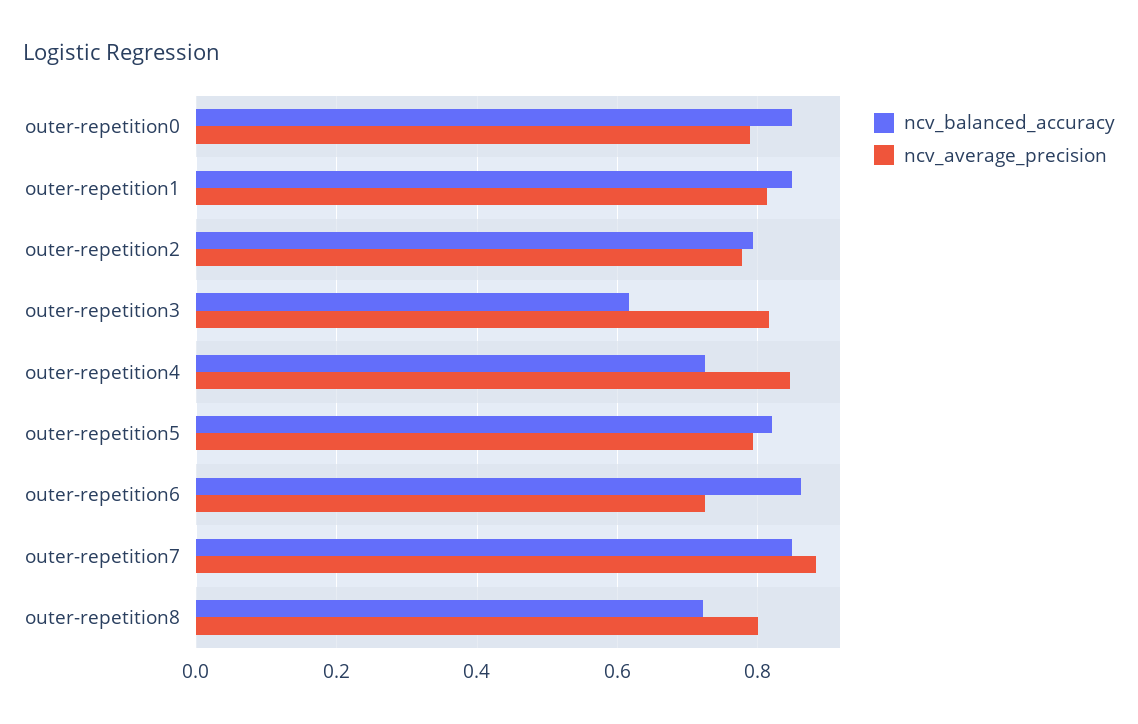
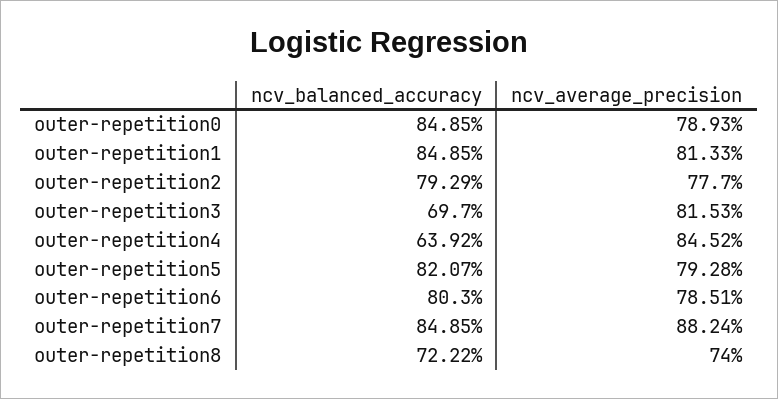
  {
    "ncv_balanced_accuracy": {
      "outer-repetition0": 0.8485,
      "outer-repetition1": 0.8485,
      "outer-repetition2": 0.7929,
-     "outer-repetition3": 0.62,
+     "outer-repetition3": 0.697,
-     "outer-repetition4": 0.72,
+     "outer-repetition4": 0.6392,
      "outer-repetition5": 0.8207,
-     "outer-repetition6": 0.86,
+     "outer-repetition6": 0.803,
      "outer-repetition7": 0.8485,
      "outer-repetition8": 0.7222
    },
    "ncv_average_precision": {
      "outer-repetition0": 0.7893,
      "outer-repetition1": 0.8133,
      "outer-repetition2": 0.777,
      "outer-repetition3": 0.8153,
      "outer-repetition4": 0.8452,
      "outer-repetition5": 0.7928,
-     "outer-repetition6": 0.72,
+     "outer-repetition6": 0.7851,
      "outer-repetition7": 0.8824,
-     "outer-repetition8": 0.8
+     "outer-repetition8": 0.74
    }
  }

